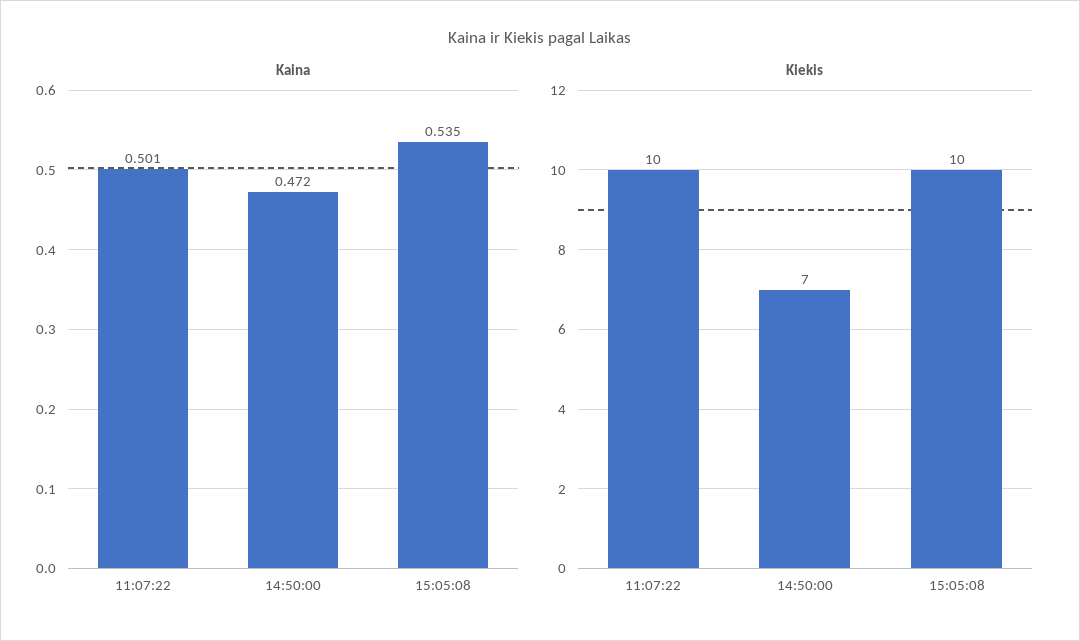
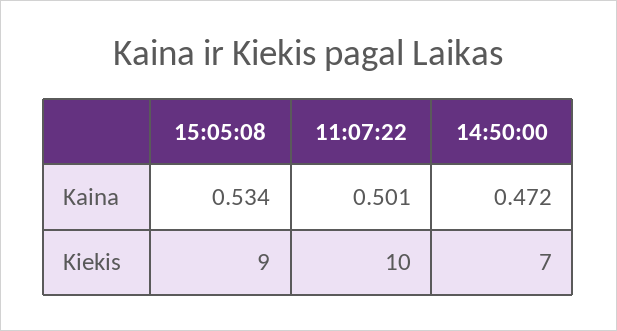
  {
    "Kaina": {
      "11:07:22": 0.501,
      "14:50:00": 0.472,
-     "15:05:08": 0.535
+     "15:05:08": 0.534
    },
    "Kiekis": {
      "11:07:22": 10,
      "14:50:00": 7,
-     "15:05:08": 10
+     "15:05:08": 9
    }
  }

